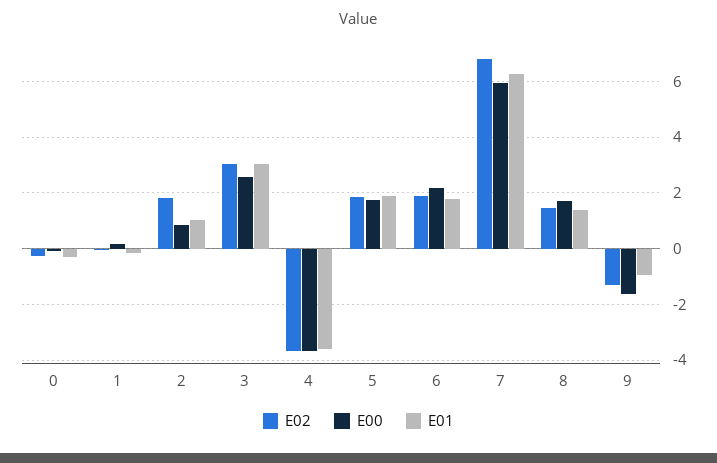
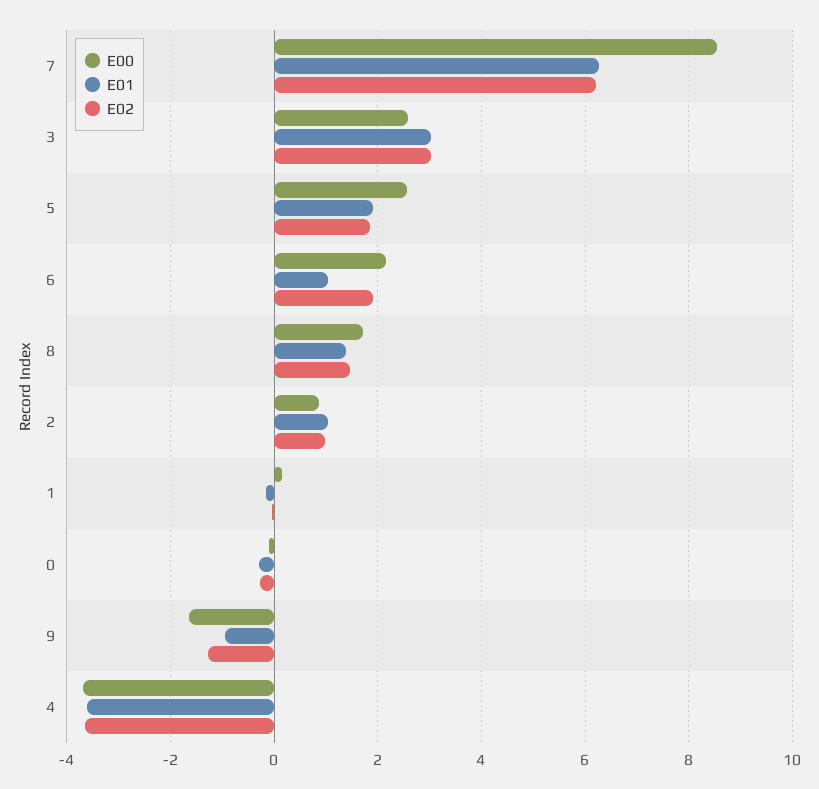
  {
    "E02": {
      "0": -0.2,
      "1": 0,
-     "2": 1.75,
+     "2": 1,
      "3": 3,
      "4": -3.6,
      "5": 1.8,
      "6": 2,
-     "7": 6.75,
+     "7": 6.2,
      "8": 1.4,
      "9": -1.2
    },
    "E00": {
      "0": 0,
      "1": 0.2,
      "2": 0.8,
      "3": 2.6,
      "4": -3.6,
-     "5": 1.75,
+     "5": 2.6,
      "6": 2.2,
-     "7": 6,
+     "7": 8.6,
      "8": 1.8,
      "9": -1.6
    },
    "E01": {
      "0": -0.2,
      "1": -0.2,
      "2": 1,
      "3": 3,
      "4": -3.6,
      "5": 2,
-     "6": 1.75,
+     "6": 1,
      "7": 6.2,
      "8": 1.4,
      "9": -1
    }
  }

